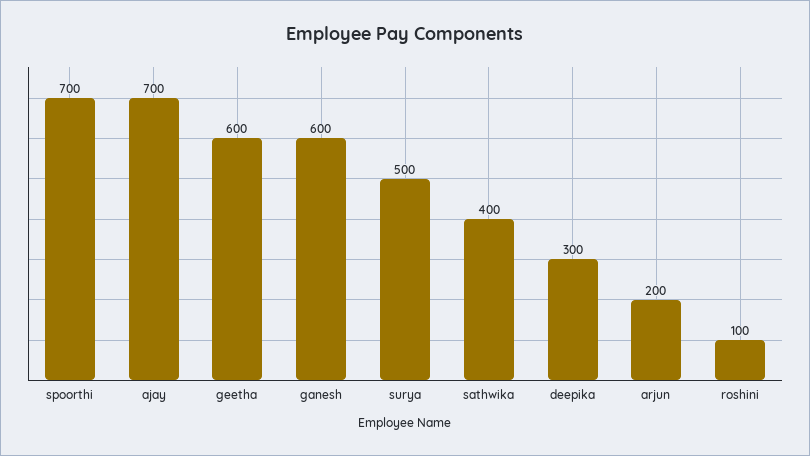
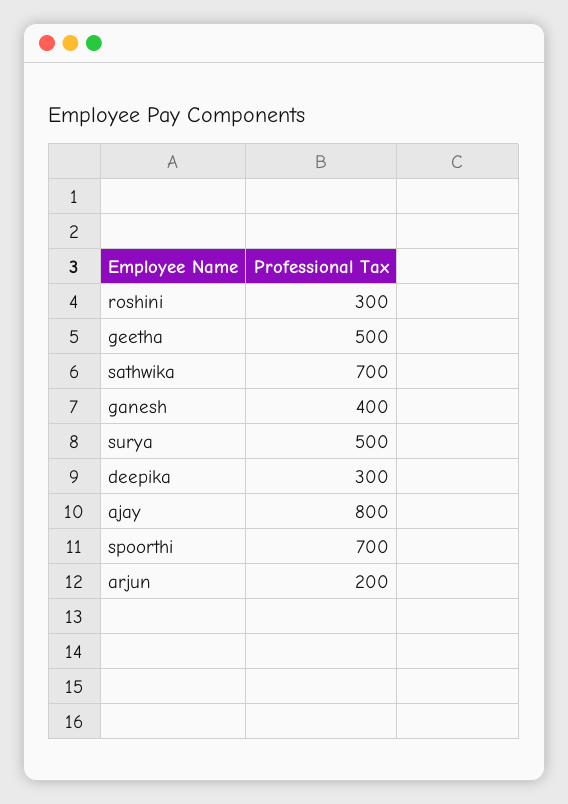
  {
    "spoorthi": 700,
-   "ajay": 700,
+   "ajay": 800,
-   "geetha": 600,
+   "geetha": 500,
-   "ganesh": 600,
+   "ganesh": 400,
    "surya": 500,
-   "sathwika": 400,
+   "sathwika": 700,
    "deepika": 300,
    "arjun": 200,
-   "roshini": 100
+   "roshini": 300
  }

